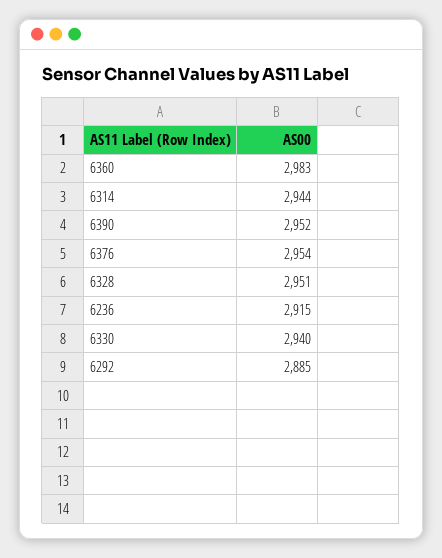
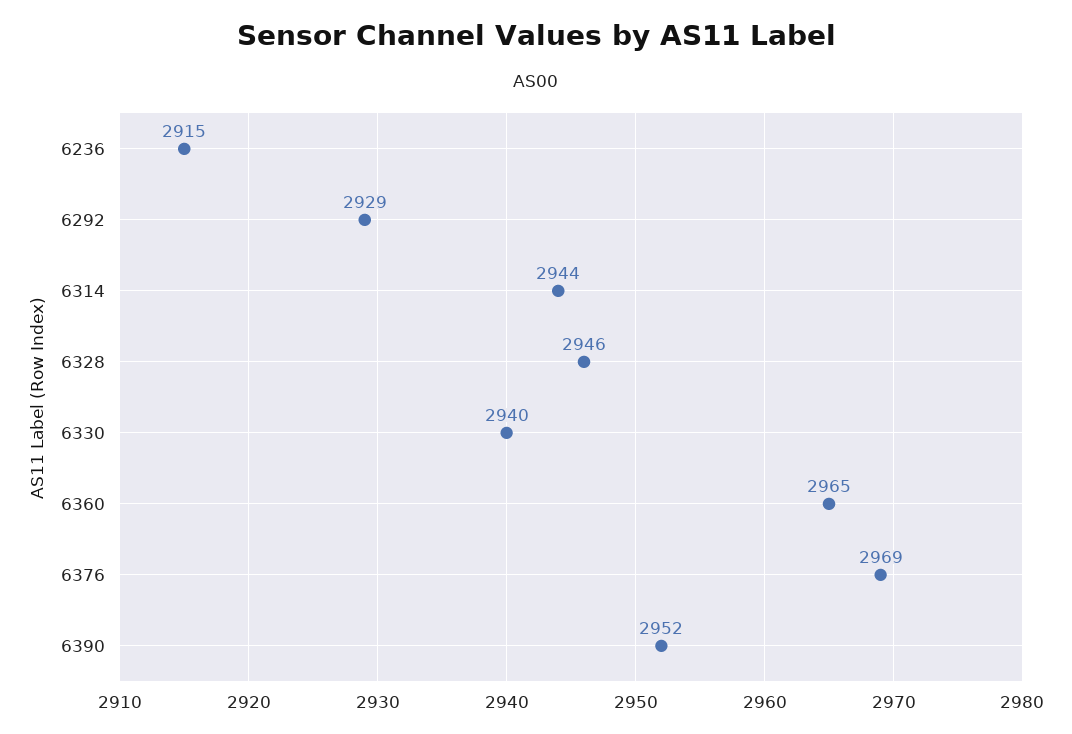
  {
-   "6360": 2983,
+   "6360": 2965,
    "6314": 2944,
    "6390": 2952,
-   "6376": 2954,
+   "6376": 2969,
-   "6328": 2951,
+   "6328": 2946,
    "6236": 2915,
    "6330": 2940,
-   "6292": 2885
+   "6292": 2929
  }

